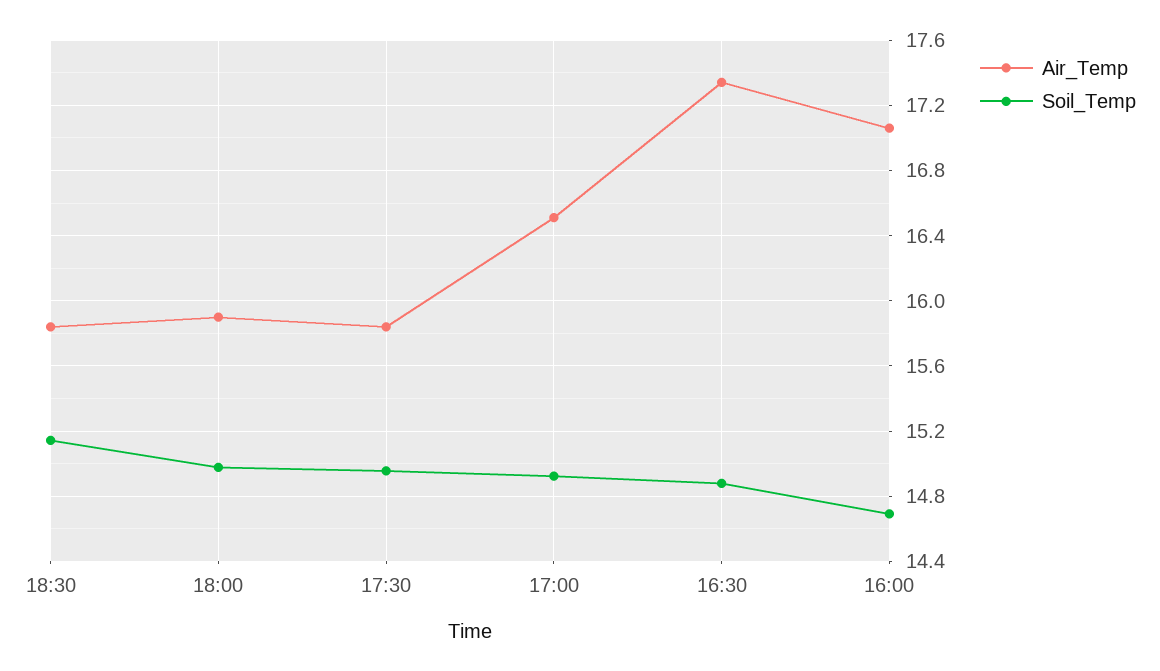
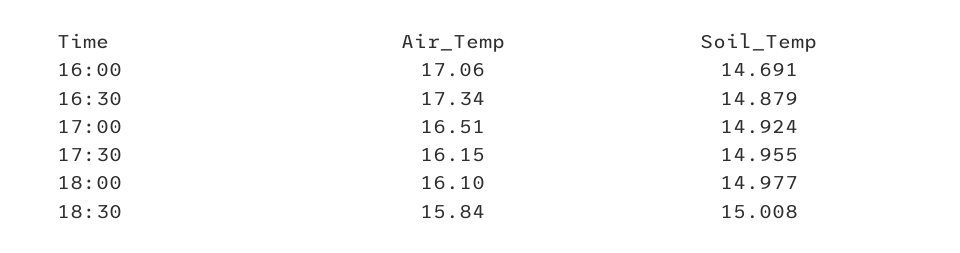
  {
    "Air_Temp": {
      "18:30": 15.84,
-     "18:00": 15.9,
+     "18:00": 16.1,
-     "17:30": 15.85,
+     "17:30": 16.15,
      "17:00": 16.51,
      "16:30": 17.34,
      "16:00": 17.06
    },
    "Soil_Temp": {
-     "18:30": 15.15,
+     "18:30": 15.008,
      "18:00": 14.977,
      "17:30": 14.955,
      "17:00": 14.924,
      "16:30": 14.879,
      "16:00": 14.691
    }
  }

